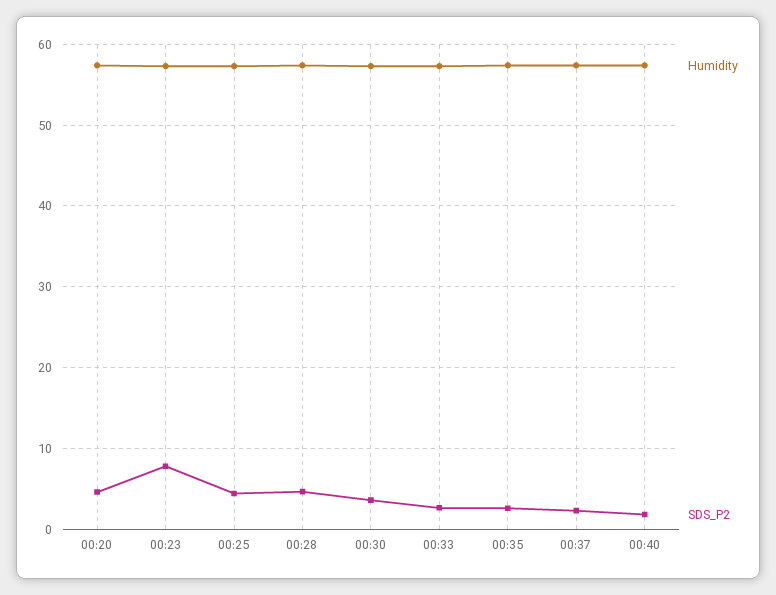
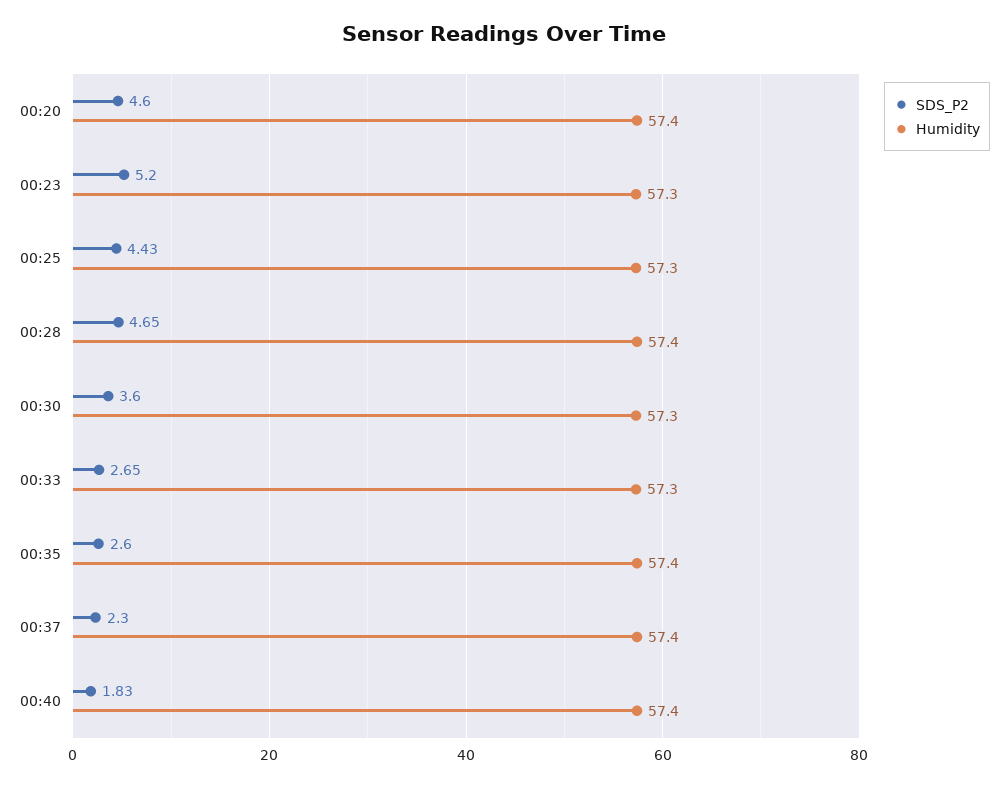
  {
    "Humidity": {
      "00:20": 57.4,
      "00:23": 57.3,
      "00:25": 57.3,
      "00:28": 57.4,
      "00:30": 57.3,
      "00:33": 57.3,
      "00:35": 57.4,
      "00:37": 57.4,
      "00:40": 57.4
    },
    "SDS_P2": {
      "00:20": 4.6,
-     "00:23": 8,
+     "00:23": 5.2,
      "00:25": 4.43,
      "00:28": 4.65,
      "00:30": 3.6,
      "00:33": 2.65,
      "00:35": 2.6,
      "00:37": 2.3,
      "00:40": 1.83
    }
  }

